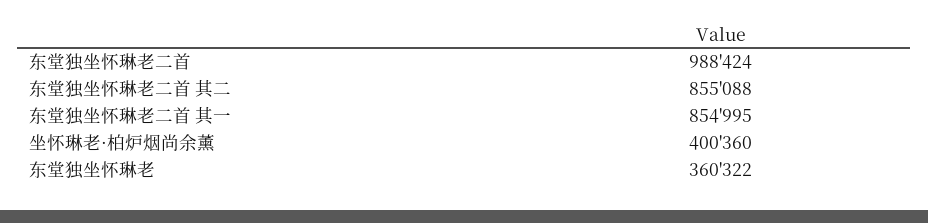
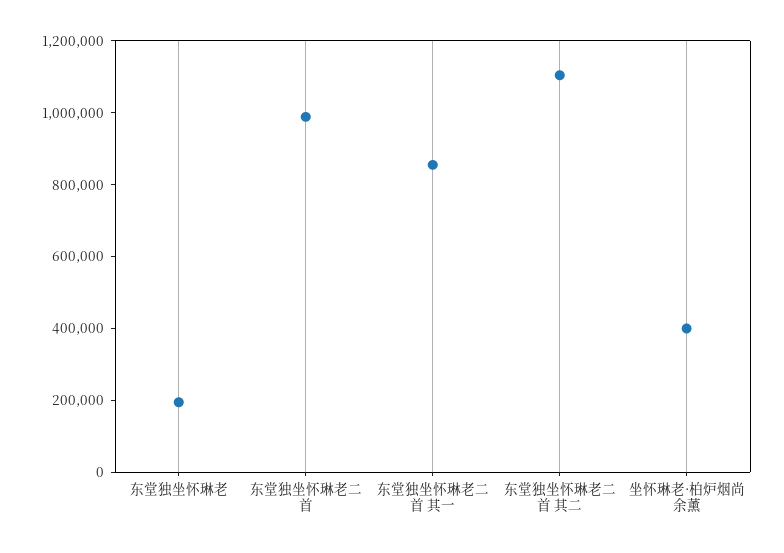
  {
    "东堂独坐怀琳老二首": 988424,
-   "东堂独坐怀琳老二首 其二": 855088,
+   "东堂独坐怀琳老二首 其二": 1100000,
    "东堂独坐怀琳老二首 其一": 854995,
    "坐怀琳老·柏炉烟尚余薰": 400360,
-   "东堂独坐怀琳老": 360322
+   "东堂独坐怀琳老": 200000
  }

